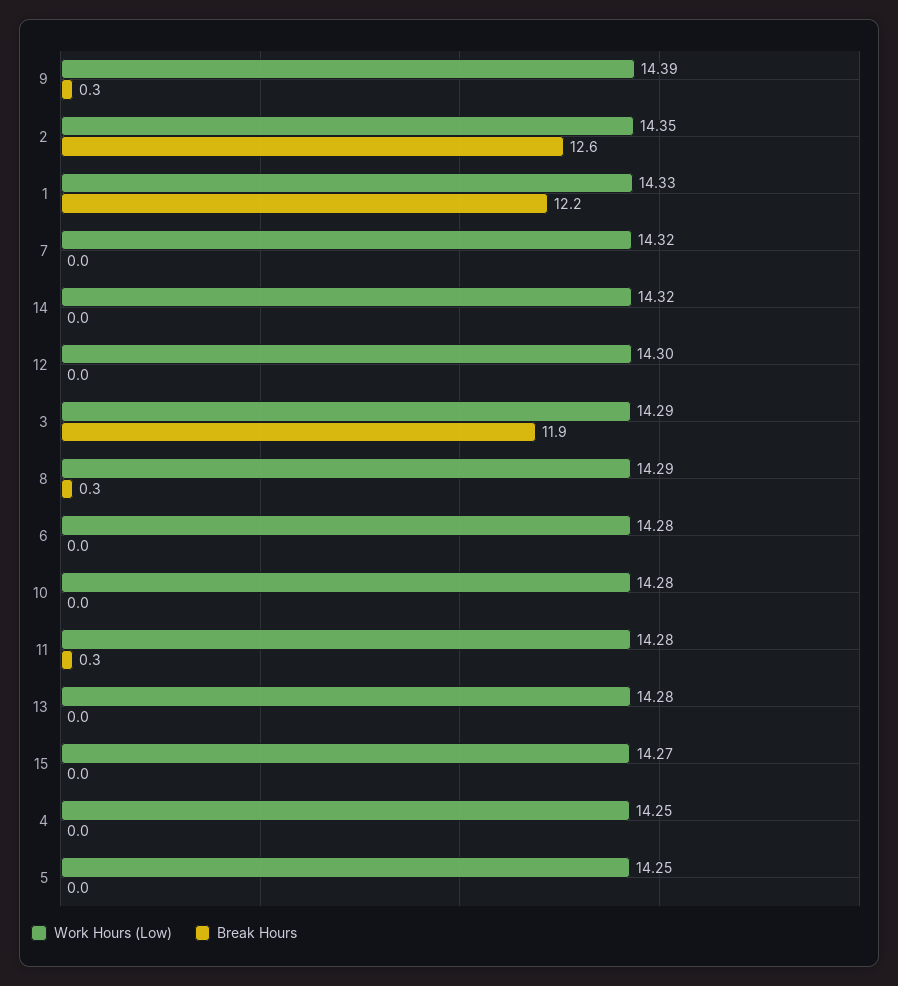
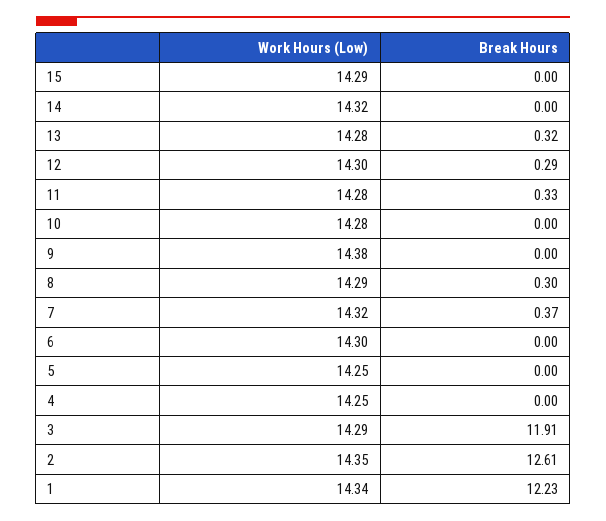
  {
    "Work Hours (Low)": {
-     "9": 14.39,
+     "9": 14.38,
      "2": 14.35,
-     "1": 14.33,
+     "1": 14.34,
      "7": 14.32,
      "14": 14.32,
      "12": 14.3,
      "3": 14.29,
      "8": 14.29,
-     "6": 14.28,
+     "6": 14.3,
      "10": 14.28,
      "11": 14.28,
      "13": 14.28,
-     "15": 14.27,
+     "15": 14.29,
      "4": 14.25,
      "5": 14.25
    },
    "Break Hours": {
-     "9": 0.3,
+     "9": 0,
      "2": 12.61,
      "1": 12.23,
-     "7": 0,
+     "7": 0.37,
      "14": 0,
-     "12": 0,
+     "12": 0.29,
      "3": 11.91,
      "8": 0.3,
      "6": 0,
      "10": 0,
      "11": 0.33,
-     "13": 0,
+     "13": 0.32,
      "15": 0,
      "4": 0,
      "5": 0
    }
  }

